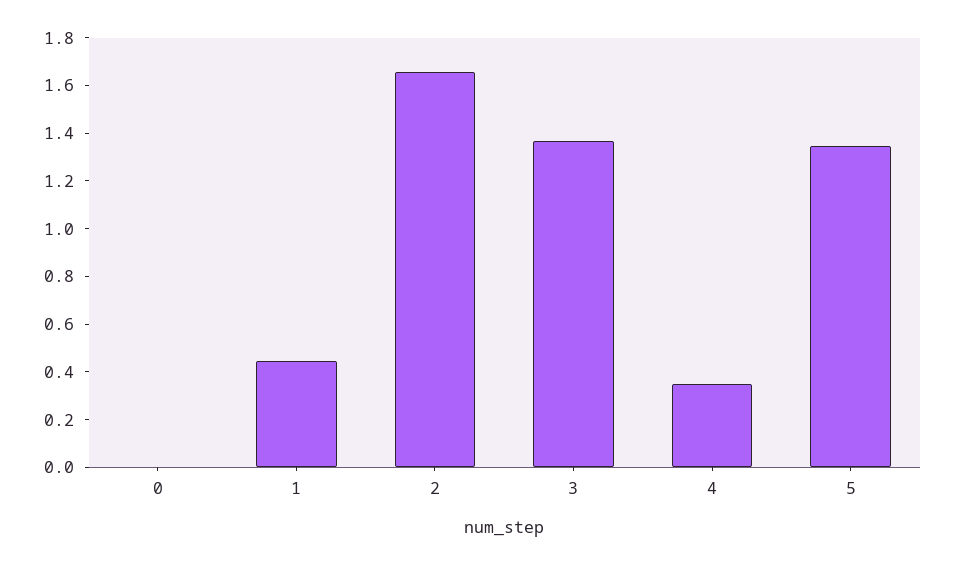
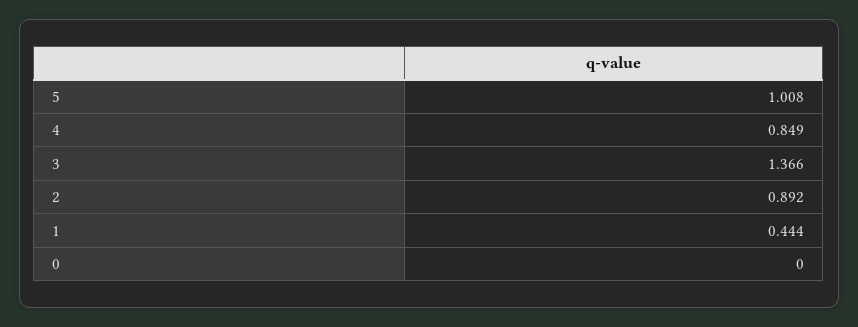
  {
    "0": 0,
    "1": 0.444,
-   "2": 1.65,
+   "2": 0.892,
    "3": 1.366,
-   "4": 0.35,
+   "4": 0.849,
-   "5": 1.35
+   "5": 1.008
  }

